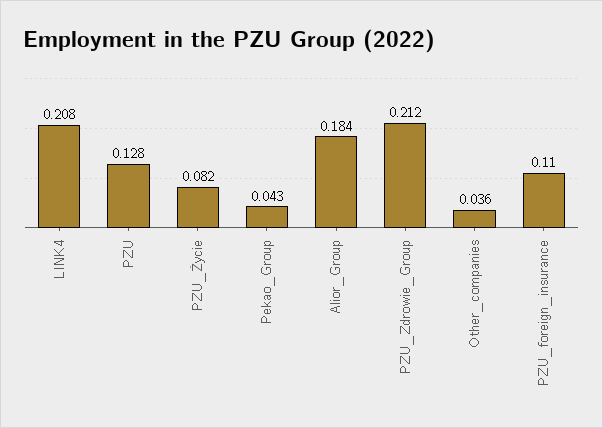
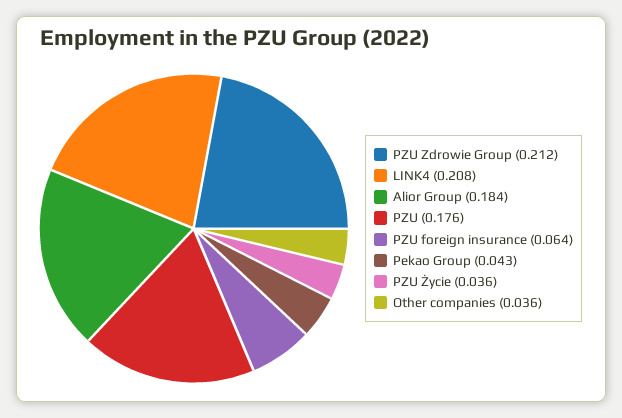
  {
    "LINK4": 0.208,
-   "PZU": 0.128,
+   "PZU": 0.176,
-   "PZU_Życie": 0.082,
+   "PZU_Życie": 0.036,
    "Pekao_Group": 0.043,
    "Alior_Group": 0.184,
    "PZU_Zdrowie_Group": 0.212,
    "Other_companies": 0.036,
-   "PZU_foreign_insurance": 0.11
+   "PZU_foreign_insurance": 0.064
  }

